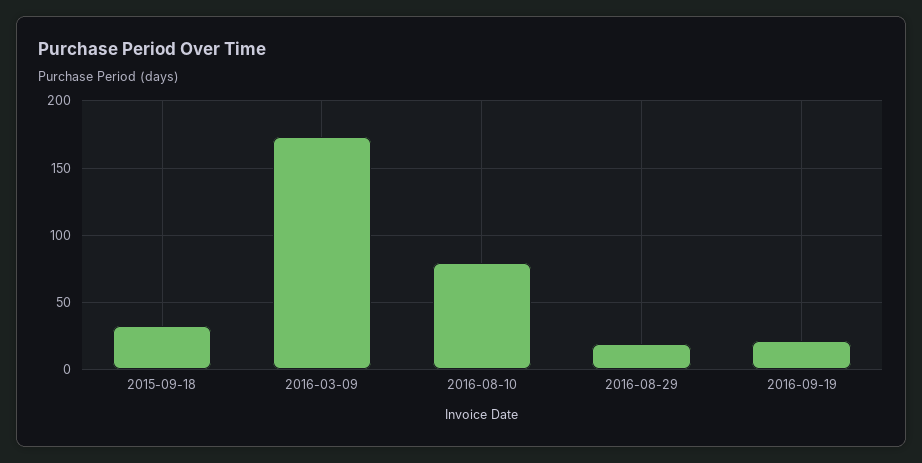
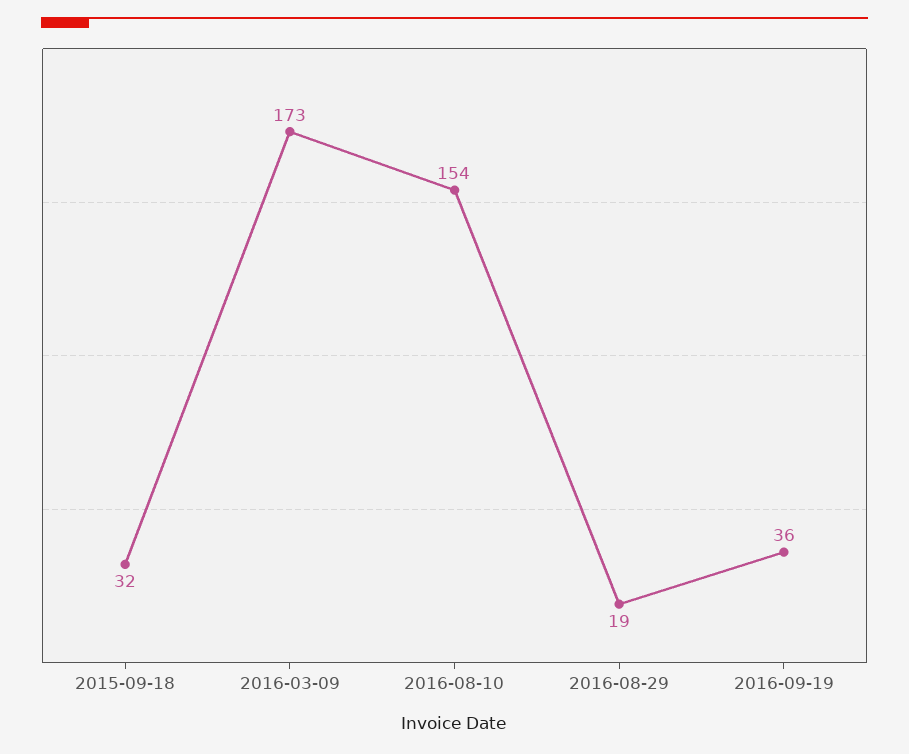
  {
    "2015-09-18": 32,
    "2016-03-09": 173,
-   "2016-08-10": 80,
+   "2016-08-10": 154,
    "2016-08-29": 19,
-   "2016-09-19": 20
+   "2016-09-19": 36
  }

